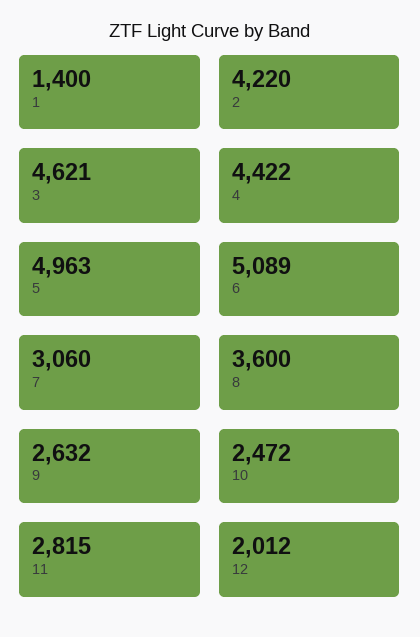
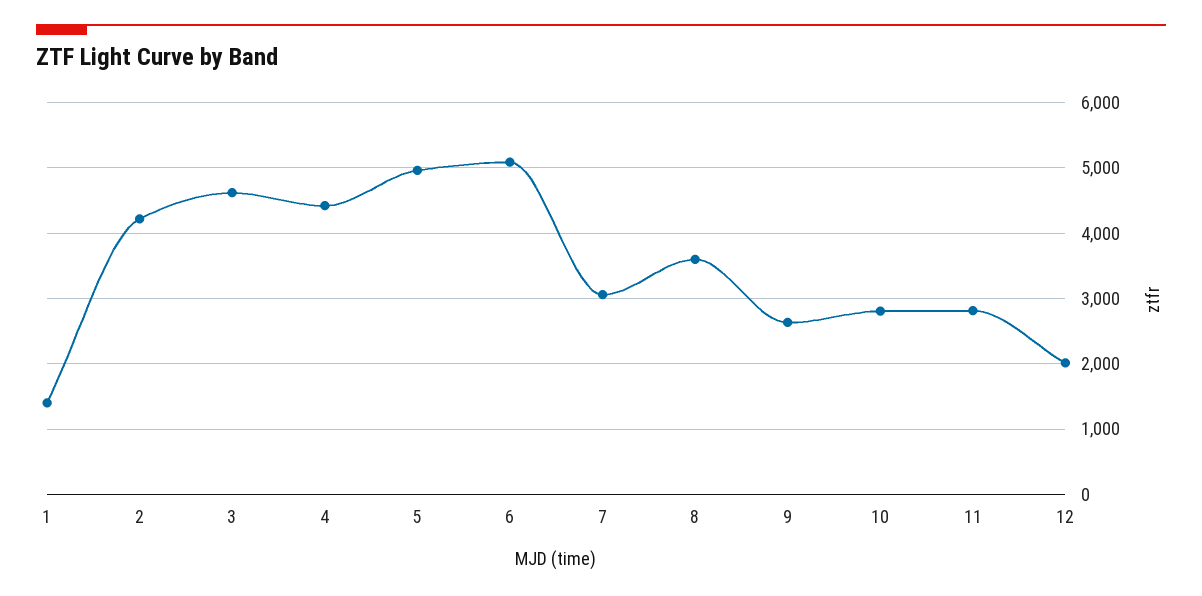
  {
    "1": 1400,
    "2": 4220,
    "3": 4621,
    "4": 4422,
    "5": 4963,
    "6": 5089,
    "7": 3060,
    "8": 3600,
    "9": 2632,
-   "10": 2472,
+   "10": 2800,
    "11": 2815,
    "12": 2012
  }

